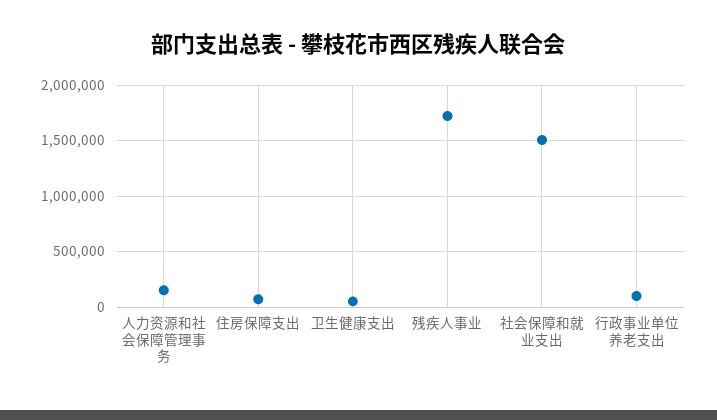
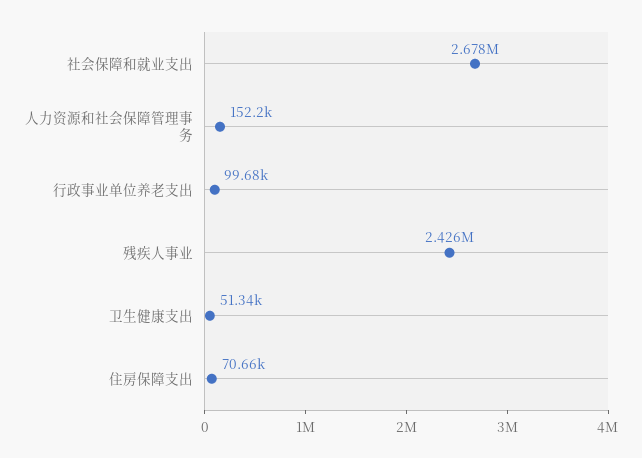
  {
    "人力资源和社会保障管理事务": 152200,
    "住房保障支出": 70660,
    "卫生健康支出": 51340,
-   "残疾人事业": 1700000,
+   "残疾人事业": 2426000,
-   "社会保障和就业支出": 1500000,
+   "社会保障和就业支出": 2678000,
    "行政事业单位养老支出": 99680
  }

